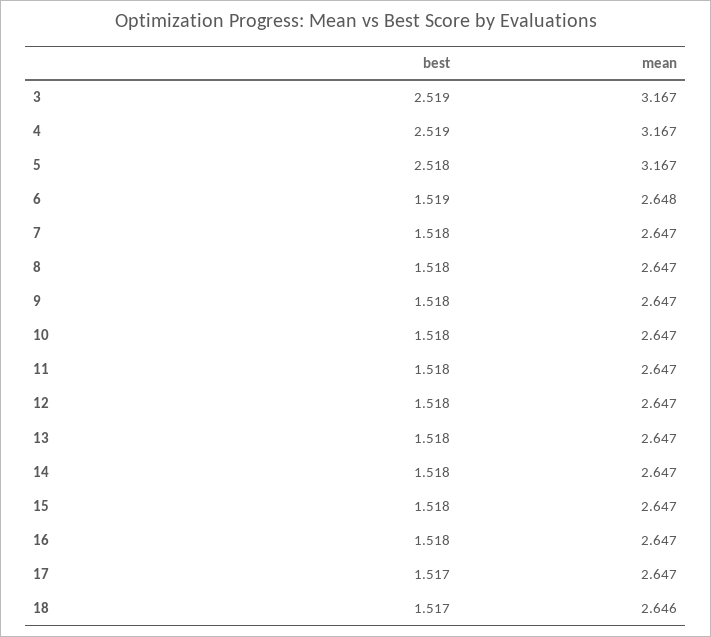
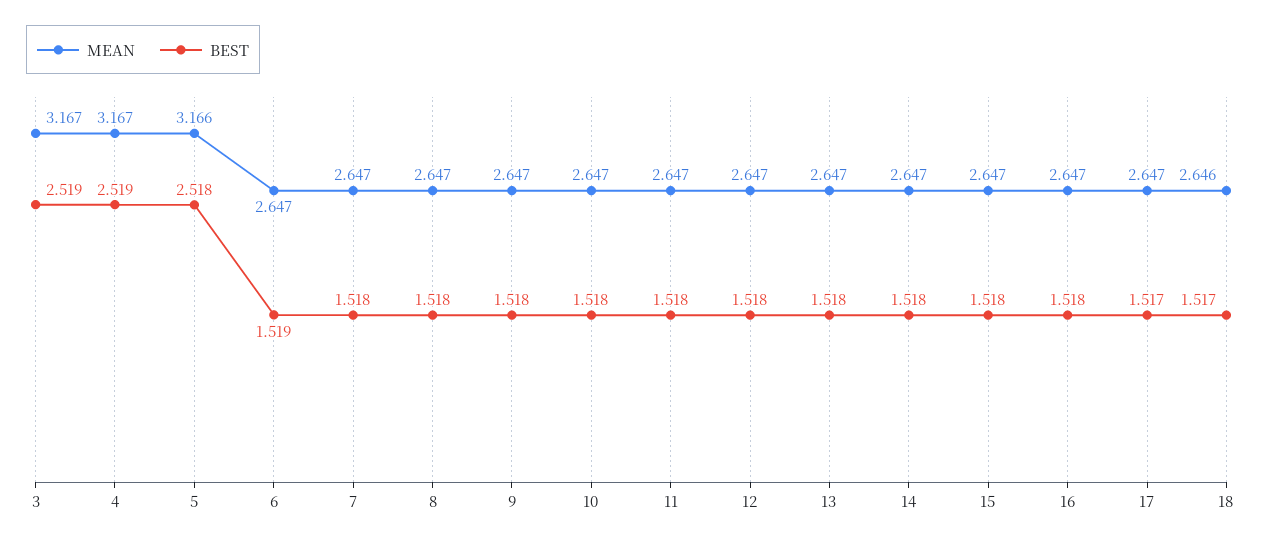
  {
    "best": {
      "3": 2.519,
      "4": 2.519,
      "5": 2.518,
      "6": 1.519,
      "7": 1.518,
      "8": 1.518,
      "9": 1.518,
      "10": 1.518,
      "11": 1.518,
      "12": 1.518,
      "13": 1.518,
      "14": 1.518,
      "15": 1.518,
      "16": 1.518,
      "17": 1.517,
      "18": 1.517
    },
    "mean": {
      "3": 3.167,
      "4": 3.167,
-     "5": 3.167,
+     "5": 3.166,
-     "6": 2.648,
+     "6": 2.647,
      "7": 2.647,
      "8": 2.647,
      "9": 2.647,
      "10": 2.647,
      "11": 2.647,
      "12": 2.647,
      "13": 2.647,
      "14": 2.647,
      "15": 2.647,
      "16": 2.647,
      "17": 2.647,
      "18": 2.646
    }
  }

